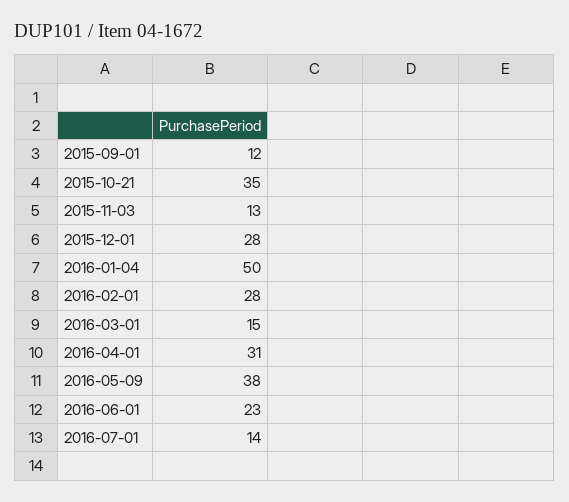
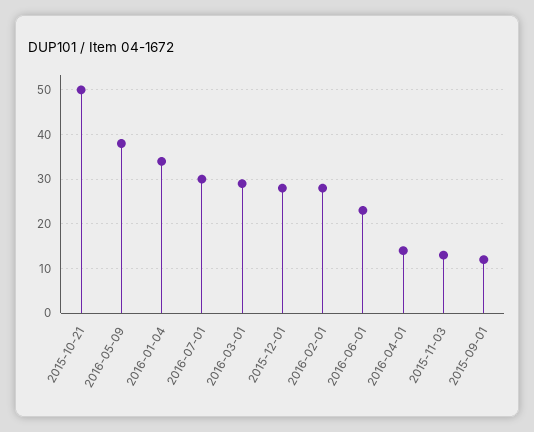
  {
    "2015-09-01": 12,
-   "2015-10-21": 35,
+   "2015-10-21": 50,
    "2015-11-03": 13,
    "2015-12-01": 28,
-   "2016-01-04": 50,
+   "2016-01-04": 35,
    "2016-02-01": 28,
-   "2016-03-01": 15,
+   "2016-03-01": 30,
-   "2016-04-01": 31,
+   "2016-04-01": 15,
    "2016-05-09": 38,
    "2016-06-01": 23,
-   "2016-07-01": 14
+   "2016-07-01": 30
  }

